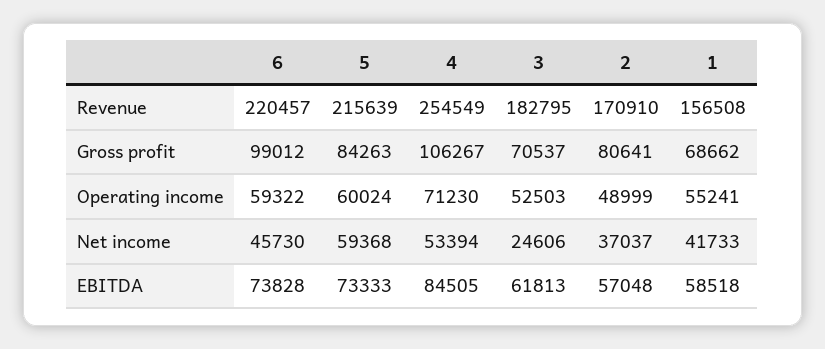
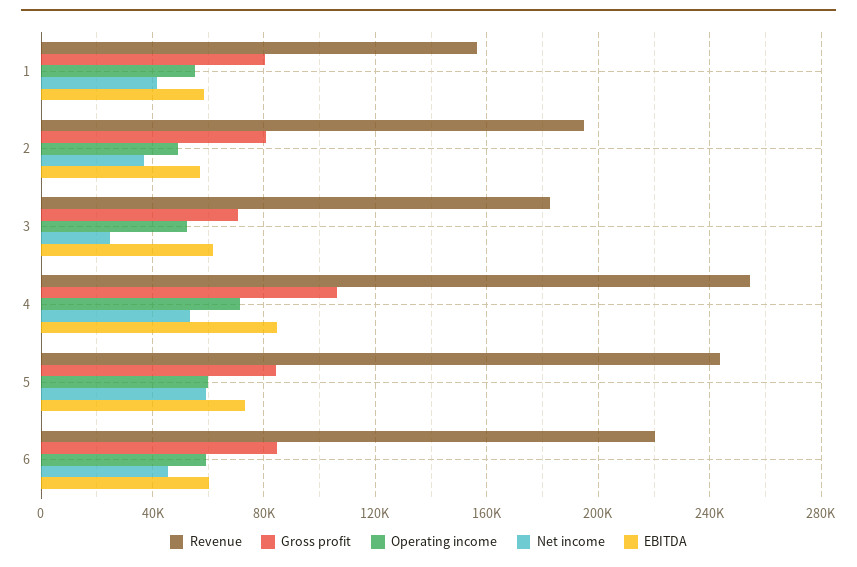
  {
    "Revenue": {
      "6": 220457,
-     "5": 215639,
+     "5": 245000,
      "4": 254549,
      "3": 182795,
-     "2": 170910,
+     "2": 195000,
      "1": 156508
    },
    "Gross profit": {
-     "6": 99012,
+     "6": 85000,
      "5": 84263,
      "4": 106267,
      "3": 70537,
      "2": 80641,
-     "1": 68662
+     "1": 80000
    },
    "Operating income": {
      "6": 59322,
      "5": 60024,
      "4": 71230,
      "3": 52503,
      "2": 48999,
      "1": 55241
    },
    "Net income": {
      "6": 45730,
      "5": 59368,
      "4": 53394,
      "3": 24606,
      "2": 37037,
      "1": 41733
    },
    "EBITDA": {
-     "6": 73828,
+     "6": 60000,
      "5": 73333,
      "4": 84505,
      "3": 61813,
      "2": 57048,
      "1": 58518
    }
  }

